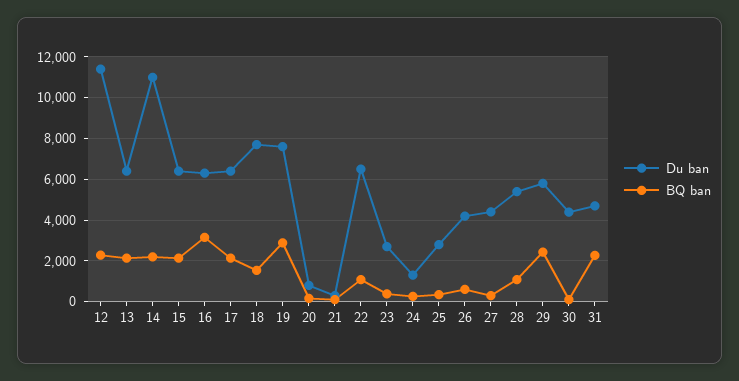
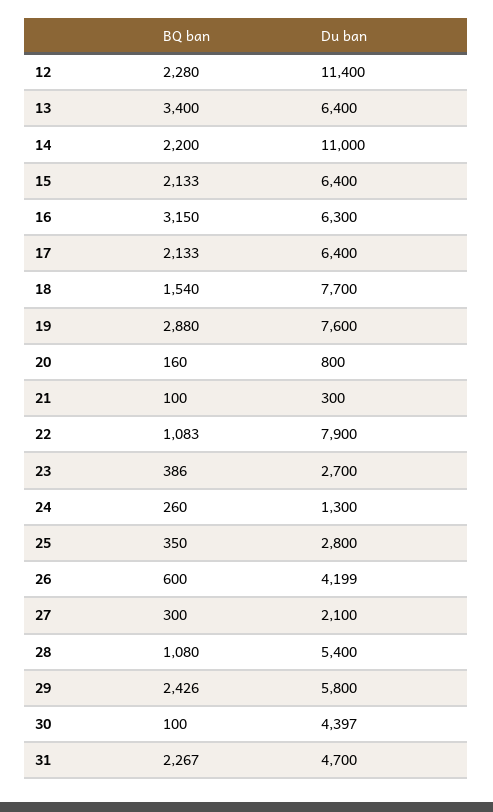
  {
    "Du ban": {
      "12": 11400,
      "13": 6400,
      "14": 11000,
      "15": 6400,
      "16": 6300,
      "17": 6400,
      "18": 7700,
      "19": 7600,
      "20": 800,
      "21": 300,
-     "22": 6500,
+     "22": 7900,
      "23": 2700,
      "24": 1300,
      "25": 2800,
      "26": 4199,
-     "27": 4500,
+     "27": 2100,
      "28": 5400,
      "29": 5800,
      "30": 4397,
      "31": 4700
    },
    "BQ ban": {
      "12": 2280,
-     "13": 2000,
+     "13": 3400,
      "14": 2200,
      "15": 2133,
      "16": 3150,
      "17": 2133,
      "18": 1540,
      "19": 2880,
      "20": 160,
      "21": 100,
      "22": 1083,
      "23": 386,
      "24": 260,
      "25": 350,
      "26": 600,
      "27": 300,
      "28": 1080,
      "29": 2426,
      "30": 100,
      "31": 2267
    }
  }

